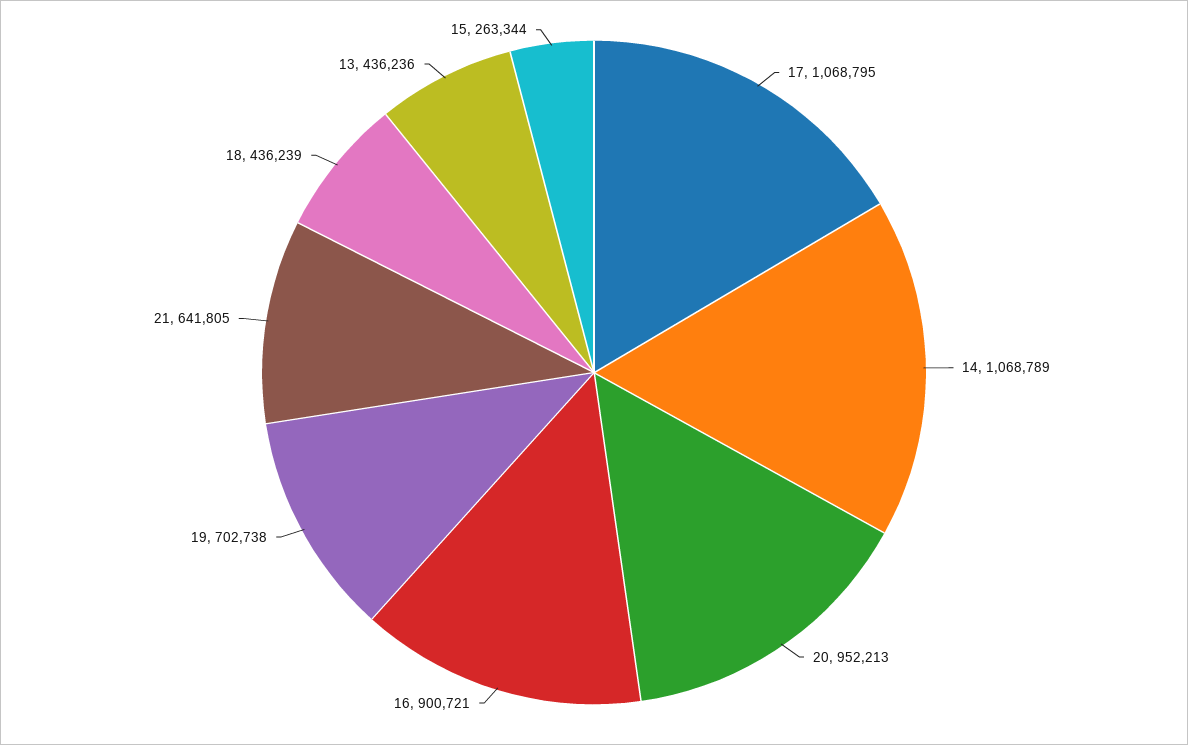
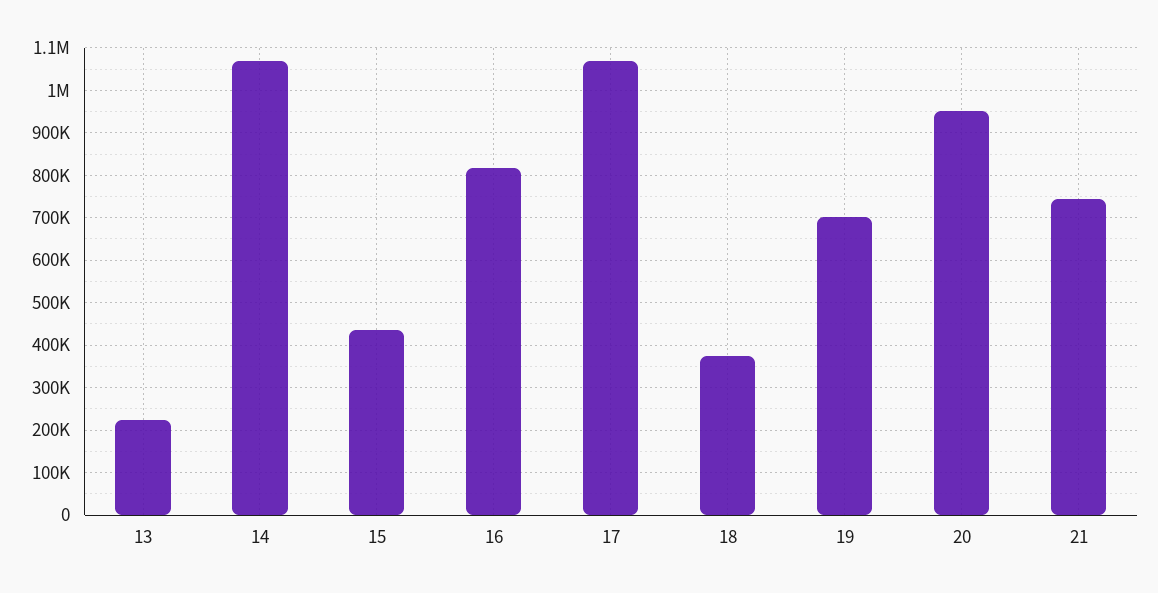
  {
    "17": 1068795,
    "14": 1068789,
    "20": 952213,
-   "16": 900721,
+   "16": 820000,
    "19": 702738,
-   "21": 641805,
+   "21": 740000,
-   "18": 436239,
+   "18": 380000,
-   "13": 436236,
+   "13": 220000,
-   "15": 263344
+   "15": 440000
  }

